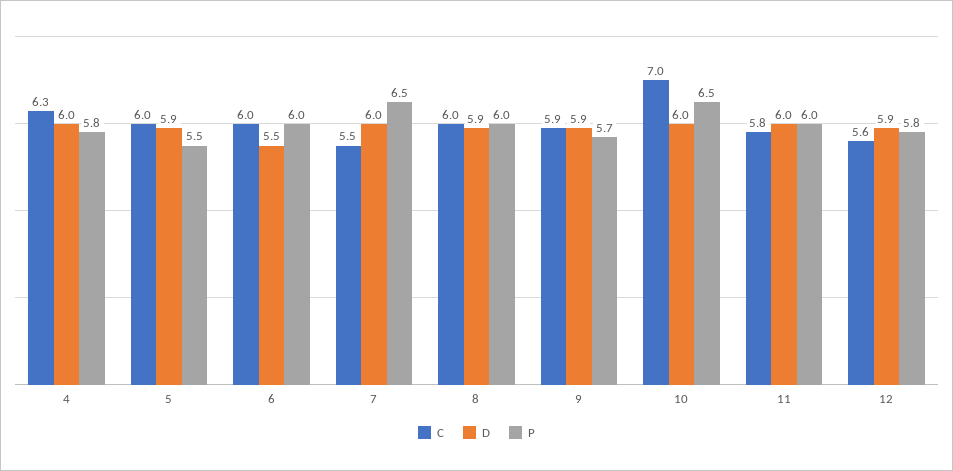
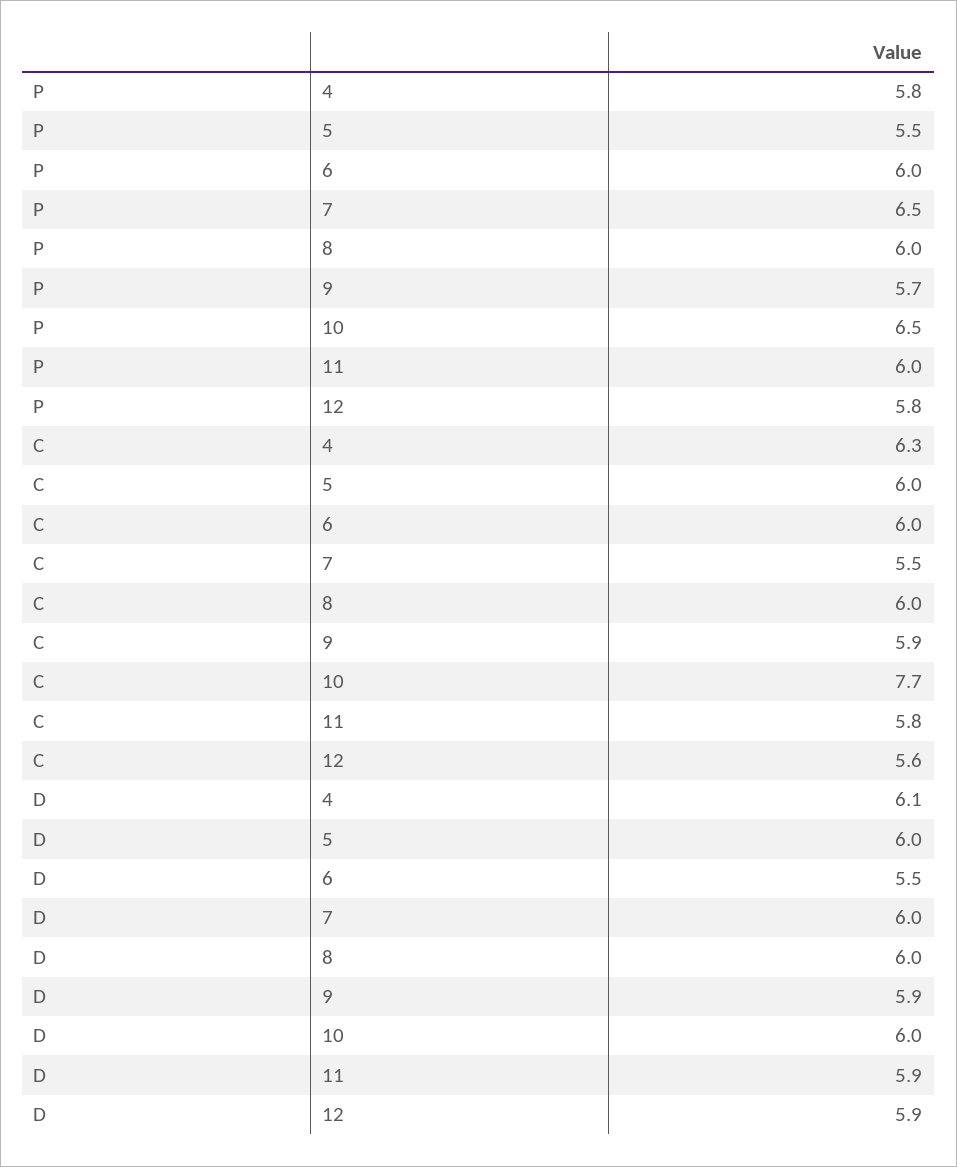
  {
    "C": {
      "4": 6.3,
      "5": 6,
      "6": 6,
      "7": 5.5,
      "8": 6,
      "9": 5.9,
-     "10": 7,
+     "10": 7.7,
      "11": 5.8,
      "12": 5.6
    },
    "D": {
-     "4": 6,
+     "4": 6.1,
-     "5": 5.9,
+     "5": 6,
      "6": 5.5,
      "7": 6,
-     "8": 5.9,
+     "8": 6,
      "9": 5.9,
      "10": 6,
-     "11": 6,
+     "11": 5.9,
      "12": 5.9
    },
    "P": {
      "4": 5.8,
      "5": 5.5,
      "6": 6,
      "7": 6.5,
      "8": 6,
      "9": 5.7,
      "10": 6.5,
      "11": 6,
      "12": 5.8
    }
  }

